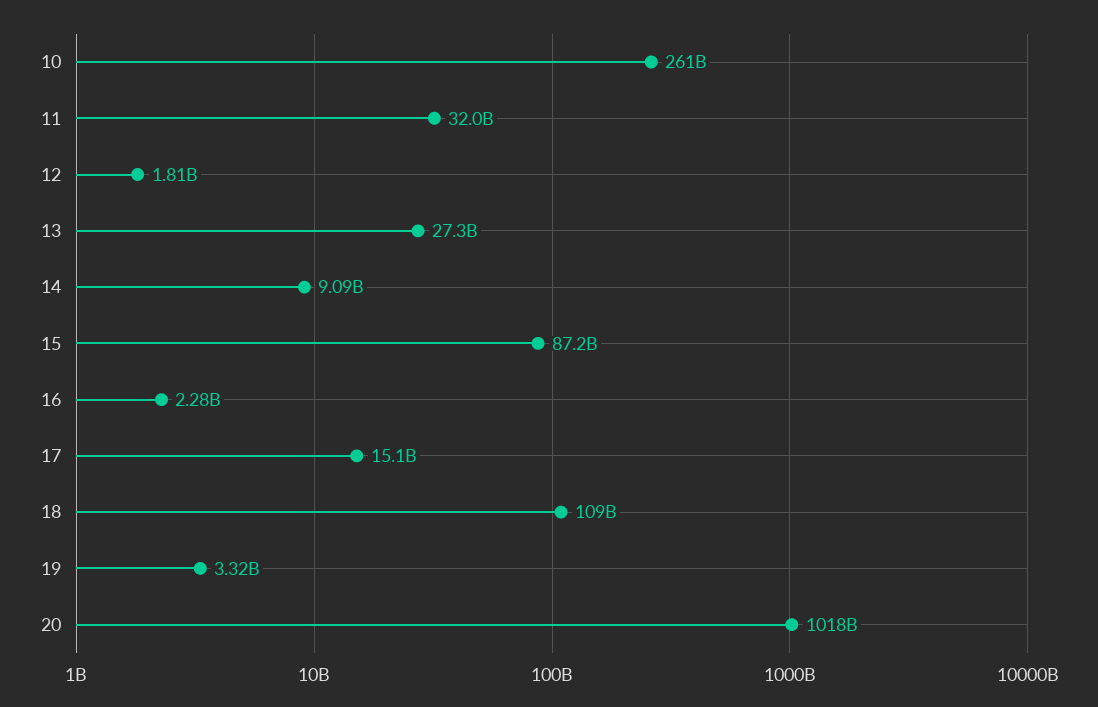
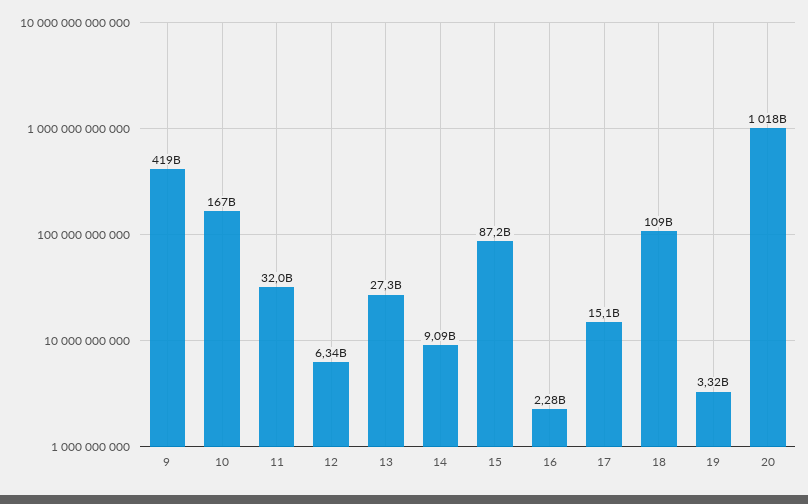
  {
-   "10": 261000000000,
+   "10": 167000000000,
    "11": 32000000000,
-   "12": 1810000000,
+   "12": 6340000000,
    "13": 27300000000,
    "14": 9090000000,
    "15": 87200000000,
    "16": 2280000000,
    "17": 15100000000,
    "18": 109000000000,
    "19": 3320000000,
-   "20": 1018000000000
+   "20": 1018000000000,
+   "9": 419000000000
  }

